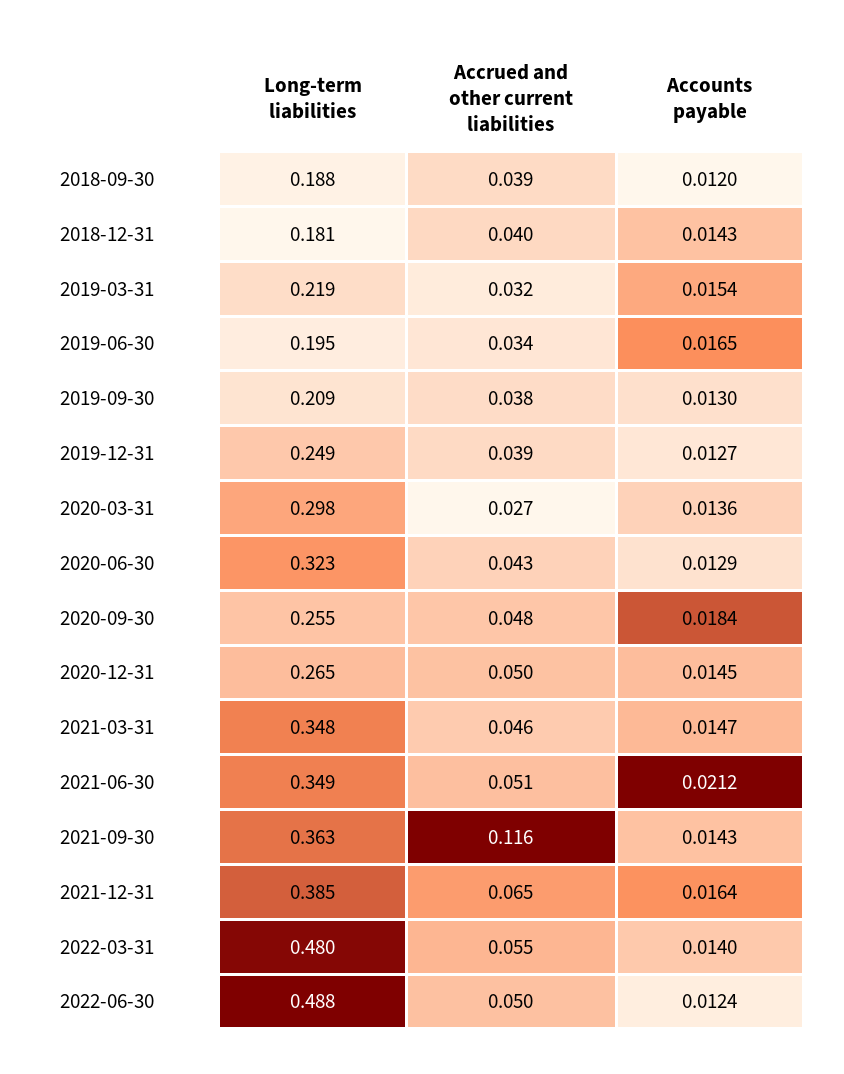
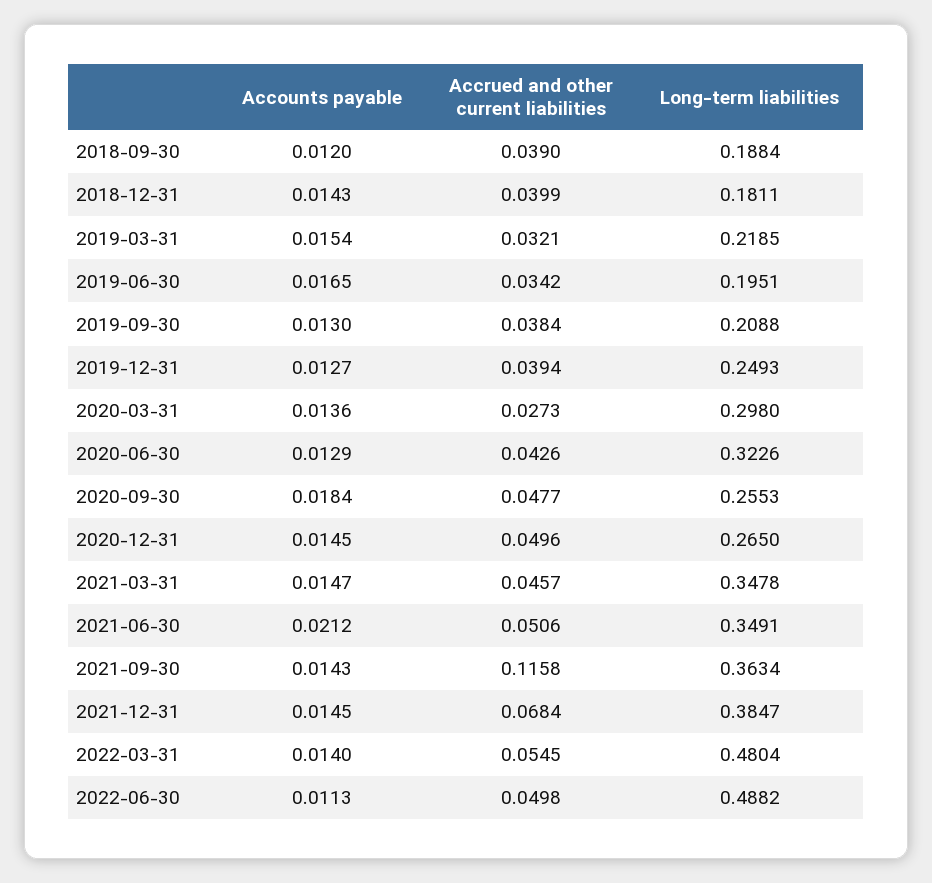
  {
    "Long-term liabilities": {
      "2018-09-30": 0.1884,
      "2018-12-31": 0.1811,
      "2019-03-31": 0.2185,
      "2019-06-30": 0.1951,
      "2019-09-30": 0.2088,
      "2019-12-31": 0.2493,
      "2020-03-31": 0.298,
      "2020-06-30": 0.3226,
      "2020-09-30": 0.2553,
      "2020-12-31": 0.265,
      "2021-03-31": 0.3478,
      "2021-06-30": 0.3491,
      "2021-09-30": 0.3634,
      "2021-12-31": 0.3847,
      "2022-03-31": 0.4804,
      "2022-06-30": 0.4882
    },
    "Accrued and other current liabilities": {
      "2018-09-30": 0.039,
      "2018-12-31": 0.0399,
      "2019-03-31": 0.0321,
      "2019-06-30": 0.0342,
      "2019-09-30": 0.0384,
      "2019-12-31": 0.0394,
      "2020-03-31": 0.0273,
      "2020-06-30": 0.0426,
      "2020-09-30": 0.0477,
      "2020-12-31": 0.0496,
      "2021-03-31": 0.0457,
      "2021-06-30": 0.0506,
      "2021-09-30": 0.1158,
-     "2021-12-31": 0.065,
+     "2021-12-31": 0.0684,
      "2022-03-31": 0.0545,
      "2022-06-30": 0.0498
    },
    "Accounts payable": {
      "2018-09-30": 0.012,
      "2018-12-31": 0.0143,
      "2019-03-31": 0.0154,
      "2019-06-30": 0.0165,
      "2019-09-30": 0.013,
      "2019-12-31": 0.0127,
      "2020-03-31": 0.0136,
      "2020-06-30": 0.0129,
      "2020-09-30": 0.0184,
      "2020-12-31": 0.0145,
      "2021-03-31": 0.0147,
      "2021-06-30": 0.0212,
      "2021-09-30": 0.0143,
-     "2021-12-31": 0.0164,
+     "2021-12-31": 0.0145,
      "2022-03-31": 0.014,
-     "2022-06-30": 0.0124
+     "2022-06-30": 0.0113
    }
  }

